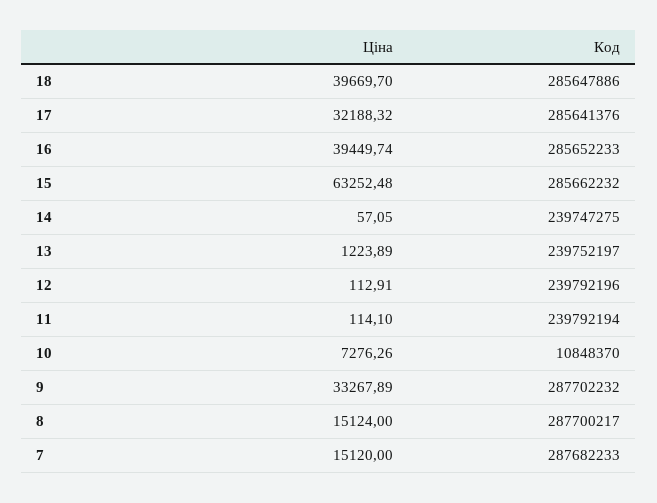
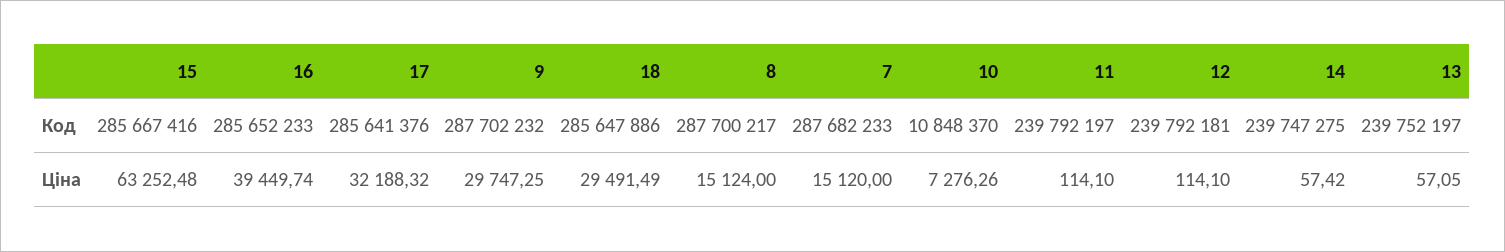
  {
    "Ціна": {
-     "18": 39669.7,
+     "18": 29491.49,
      "17": 32188.32,
      "16": 39449.74,
      "15": 63252.48,
-     "14": 57.05,
+     "14": 57.42,
-     "13": 1223.89,
+     "13": 57.05,
-     "12": 112.91,
+     "12": 114.1,
      "11": 114.1,
      "10": 7276.26,
-     "9": 33267.89,
+     "9": 29747.25,
      "8": 15124,
      "7": 15120
    },
    "Код": {
      "18": 285647886,
      "17": 285641376,
      "16": 285652233,
-     "15": 285662232,
+     "15": 285667416,
      "14": 239747275,
      "13": 239752197,
-     "12": 239792196,
+     "12": 239792181,
-     "11": 239792194,
+     "11": 239792197,
      "10": 10848370,
      "9": 287702232,
      "8": 287700217,
      "7": 287682233
    }
  }

